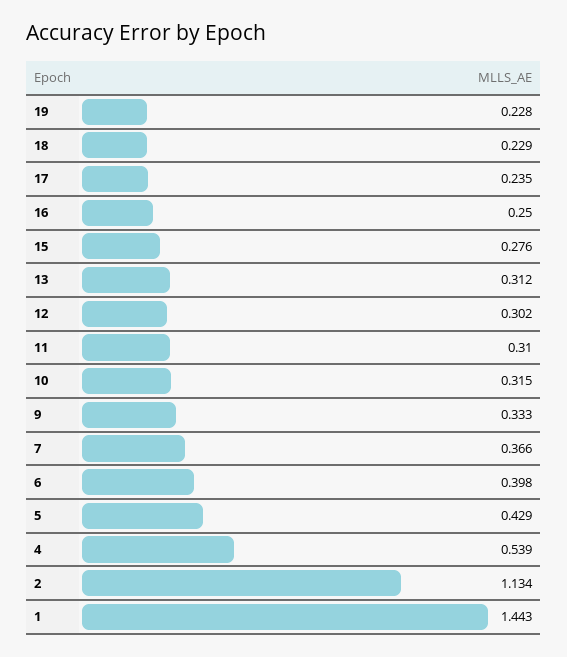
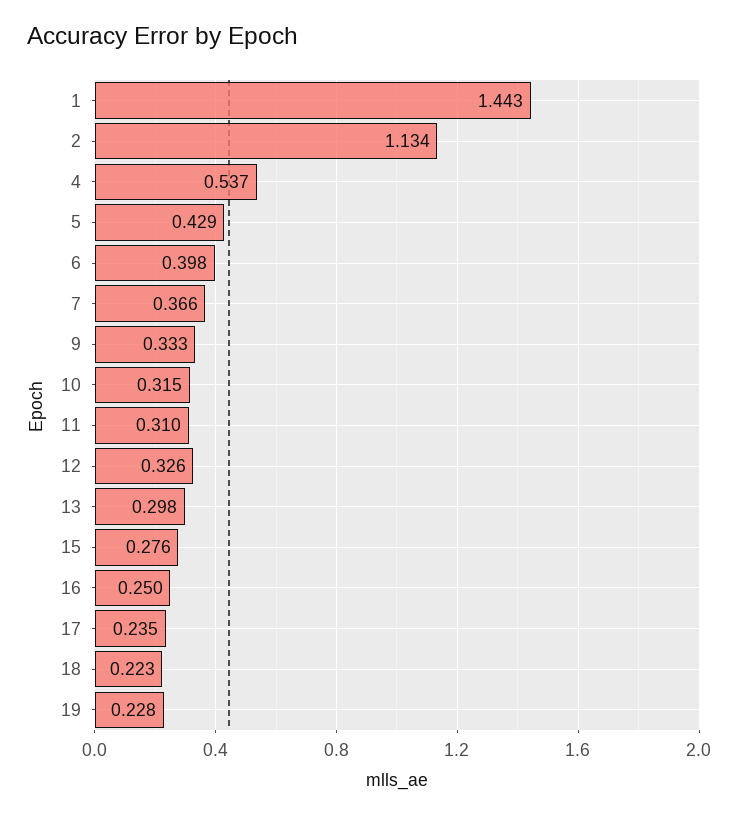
  {
    "19": 0.228,
-   "18": 0.229,
+   "18": 0.223,
    "17": 0.235,
    "16": 0.25,
    "15": 0.276,
-   "13": 0.312,
+   "13": 0.298,
-   "12": 0.302,
+   "12": 0.326,
    "11": 0.31,
    "10": 0.315,
    "9": 0.333,
    "7": 0.366,
    "6": 0.398,
    "5": 0.429,
-   "4": 0.539,
+   "4": 0.537,
    "2": 1.134,
    "1": 1.443
  }

